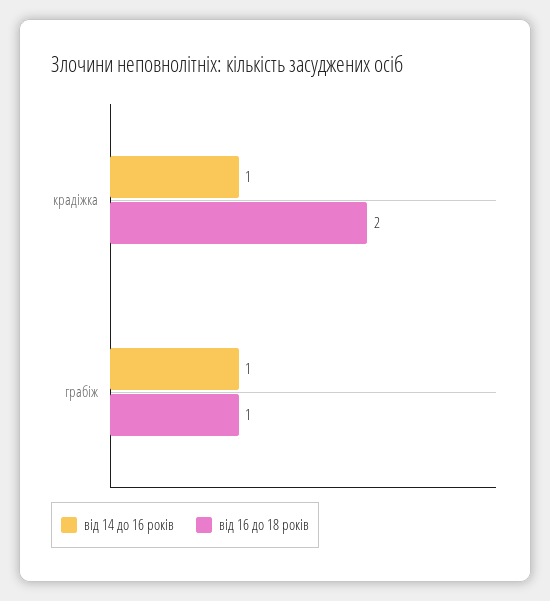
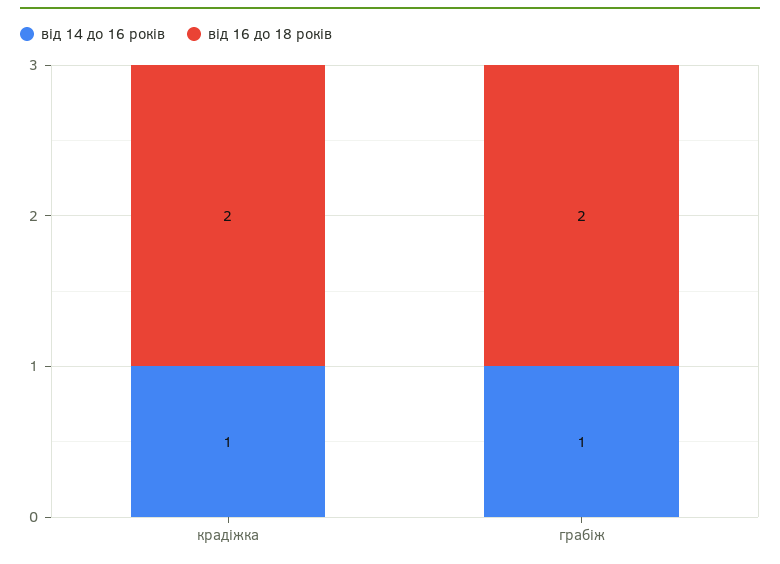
  {
    "від 14 до 16 років": {
      "крадіжка": 1,
      "грабіж": 1
    },
    "від 16 до 18 років": {
      "крадіжка": 2,
-     "грабіж": 1
+     "грабіж": 2
    }
  }

